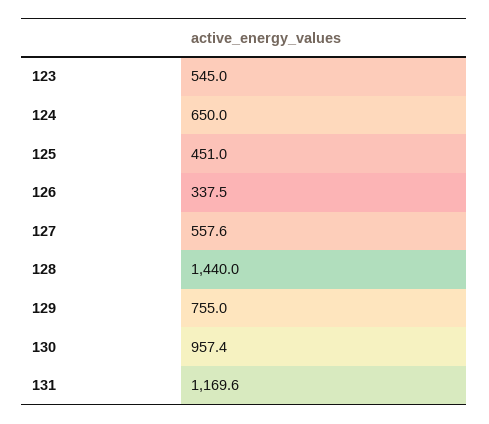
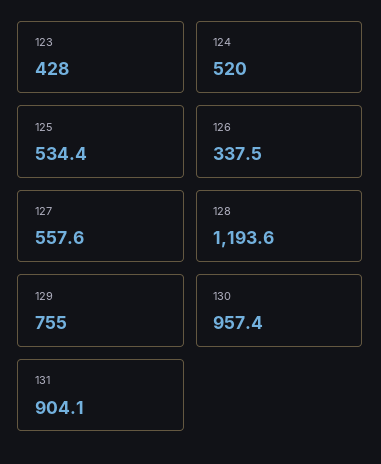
  {
-   "123": 545,
+   "123": 428,
-   "124": 650,
+   "124": 520,
-   "125": 451,
+   "125": 534.4,
    "126": 337.5,
    "127": 557.6,
-   "128": 1440,
+   "128": 1193.6,
    "129": 755,
    "130": 957.4,
-   "131": 1169.6
+   "131": 904.1
  }

